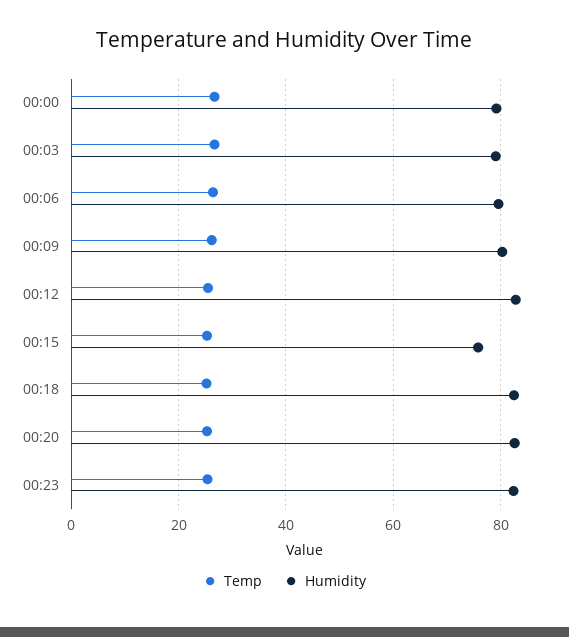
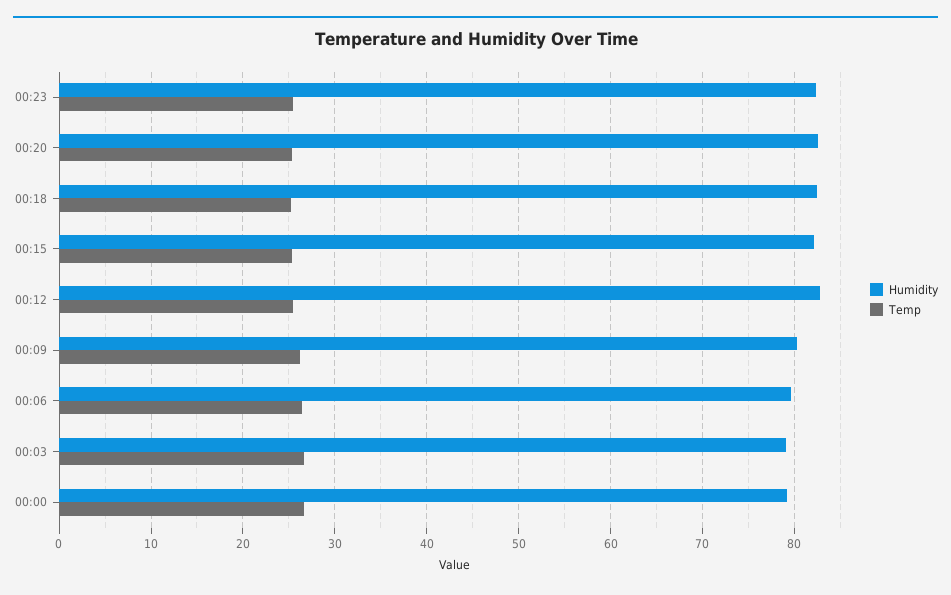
  {
    "Temp": {
      "00:00": 27,
      "00:03": 27,
      "00:06": 26,
      "00:09": 26,
      "00:12": 26,
      "00:15": 25,
      "00:18": 25,
      "00:20": 25,
      "00:23": 25
    },
    "Humidity": {
      "00:00": 79,
      "00:03": 79,
      "00:06": 80,
      "00:09": 80,
      "00:12": 83,
-     "00:15": 76,
+     "00:15": 82,
      "00:18": 83,
      "00:20": 83,
      "00:23": 82
    }
  }

